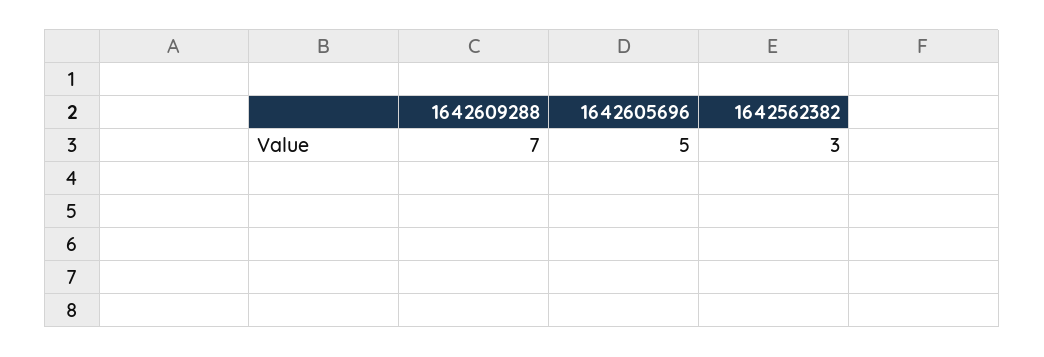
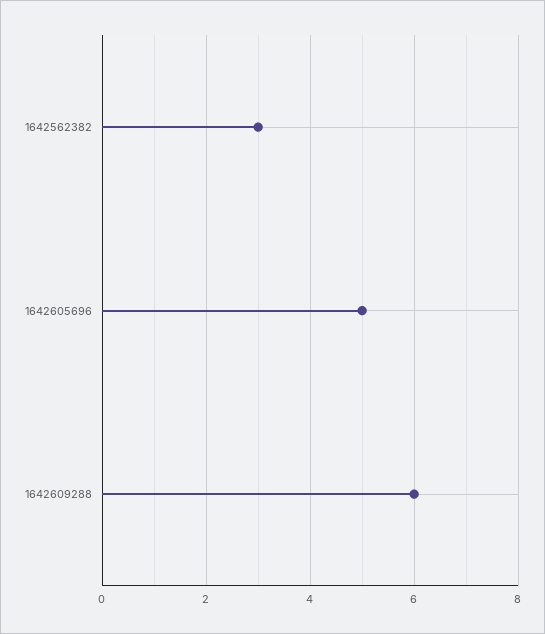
  {
-   "1642609288": 7,
+   "1642609288": 6,
    "1642605696": 5,
    "1642562382": 3
  }

